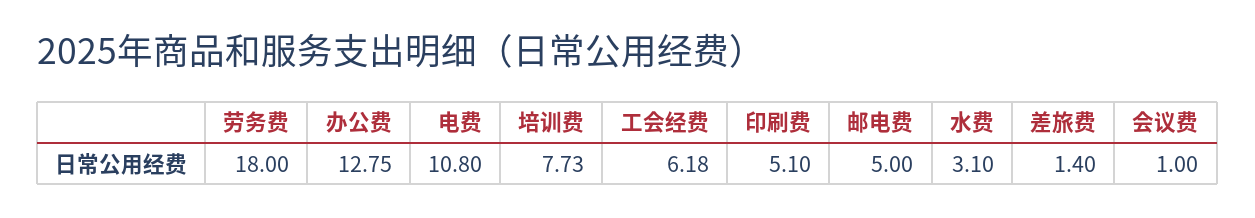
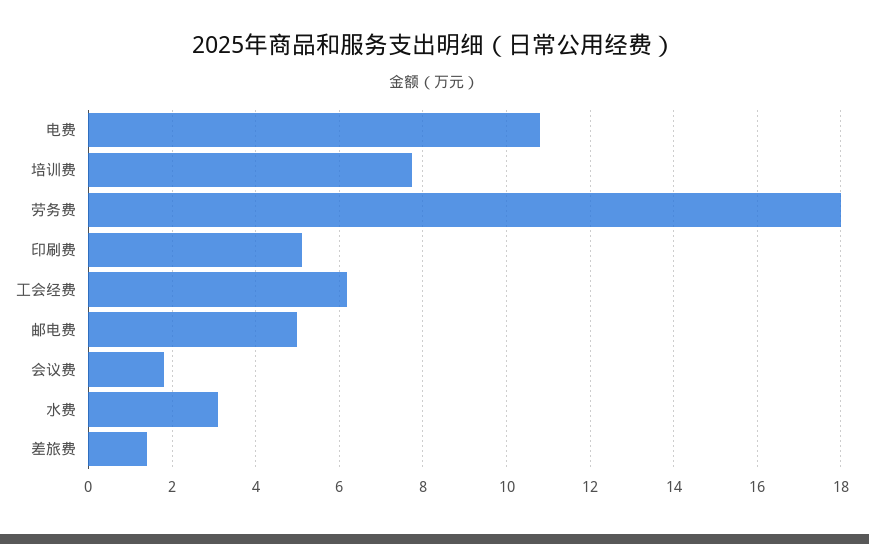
  {
    "劳务费": 18,
-   "办公费": 12.75,
    "电费": 10.8,
    "培训费": 7.73,
    "工会经费": 6.18,
    "印刷费": 5.1,
    "邮电费": 5,
    "水费": 3.1,
    "差旅费": 1.4,
-   "会议费": 1
+   "会议费": 1.8
  }

